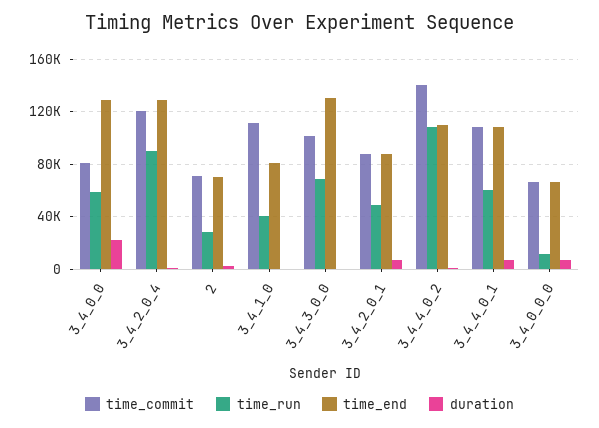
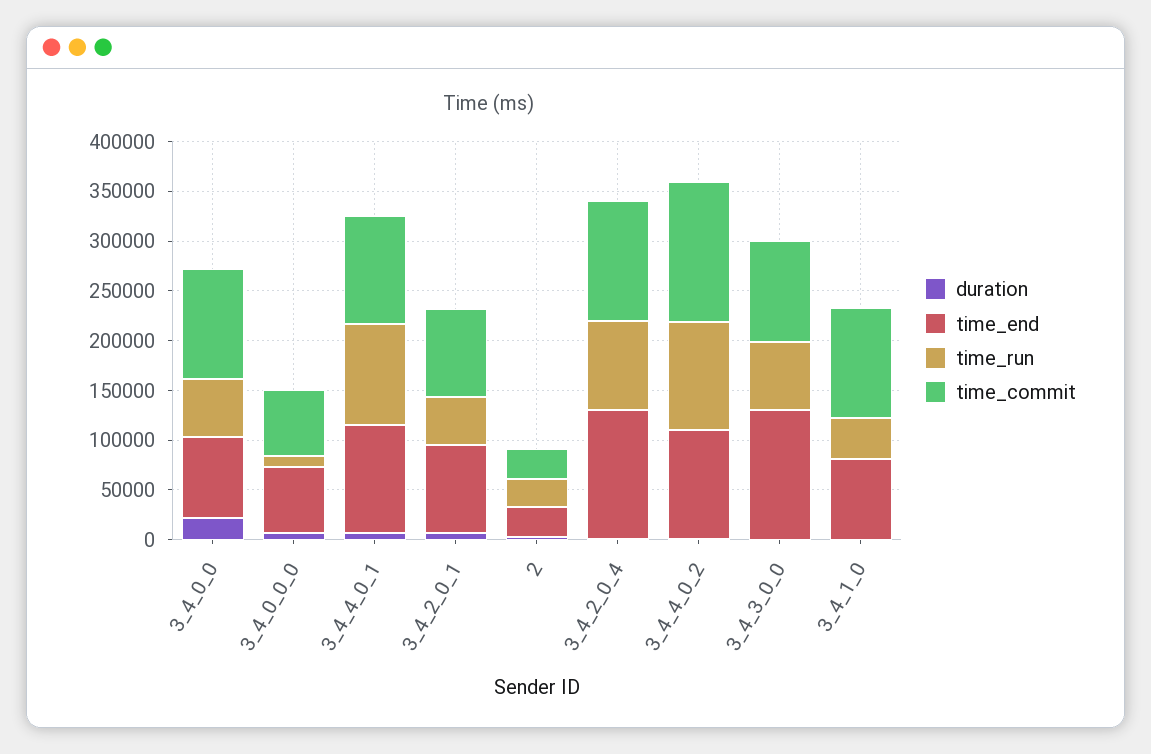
  {
    "time_commit": {
-     "3_4_0_0": 80000,
+     "3_4_0_0": 110000,
      "3_4_2_0_4": 120000,
-     "2": 70000,
+     "2": 30000,
      "3_4_1_0": 110000,
      "3_4_3_0_0": 100000,
      "3_4_2_0_1": 90000,
      "3_4_4_0_2": 140000,
      "3_4_4_0_1": 110000,
      "3_4_0_0_0": 65000
    },
    "time_run": {
      "3_4_0_0": 60000,
      "3_4_2_0_4": 90000,
      "2": 30000,
      "3_4_1_0": 40000,
      "3_4_3_0_0": 70000,
      "3_4_2_0_1": 50000,
      "3_4_4_0_2": 110000,
-     "3_4_4_0_1": 60000,
+     "3_4_4_0_1": 100000,
      "3_4_0_0_0": 10000
    },
    "time_end": {
-     "3_4_0_0": 130000,
+     "3_4_0_0": 80000,
      "3_4_2_0_4": 130000,
-     "2": 70000,
+     "2": 30000,
      "3_4_1_0": 80000,
      "3_4_3_0_0": 130000,
      "3_4_2_0_1": 90000,
      "3_4_4_0_2": 110000,
      "3_4_4_0_1": 110000,
      "3_4_0_0_0": 65000
    },
    "duration": {
      "3_4_0_0": 20000,
      "3_4_2_0_4": 0,
      "2": 5000,
      "3_4_1_0": 0,
      "3_4_3_0_0": 0,
      "3_4_2_0_1": 5000,
      "3_4_4_0_2": 0,
      "3_4_4_0_1": 5000,
      "3_4_0_0_0": 5000
    }
  }

